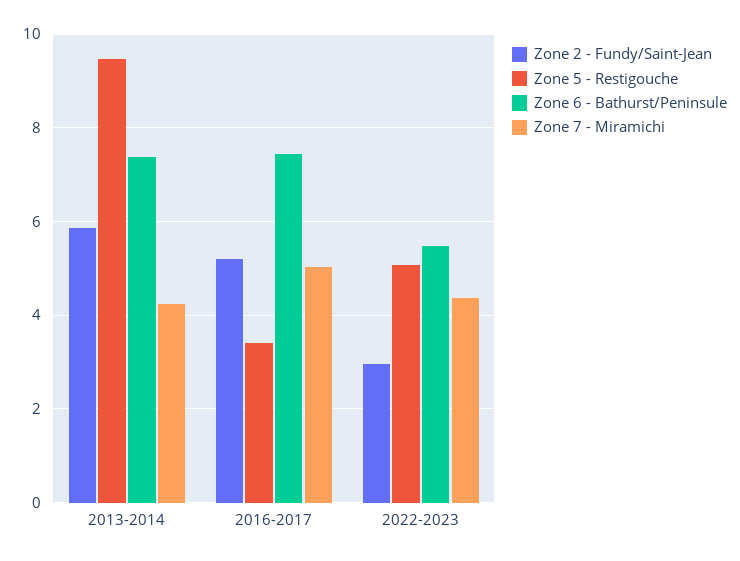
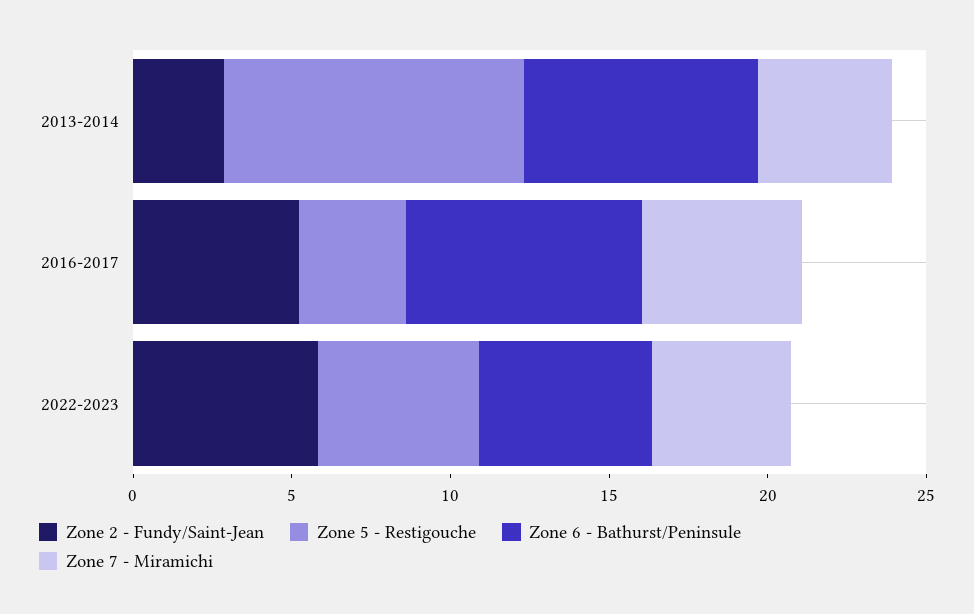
  {
    "Zone 2 - Fundy/Saint-Jean": {
-     "2013-2014": 5.8,
+     "2013-2014": 3,
      "2016-2017": 5.2,
-     "2022-2023": 3
+     "2022-2023": 6
    },
    "Zone 5 - Restigouche": {
      "2013-2014": 9.4,
      "2016-2017": 3.4,
      "2022-2023": 5
    },
    "Zone 6 - Bathurst/Peninsule": {
      "2013-2014": 7.4,
      "2016-2017": 7.4,
      "2022-2023": 5.4
    },
    "Zone 7 - Miramichi": {
      "2013-2014": 4.2,
      "2016-2017": 5,
      "2022-2023": 4.4
    }
  }

